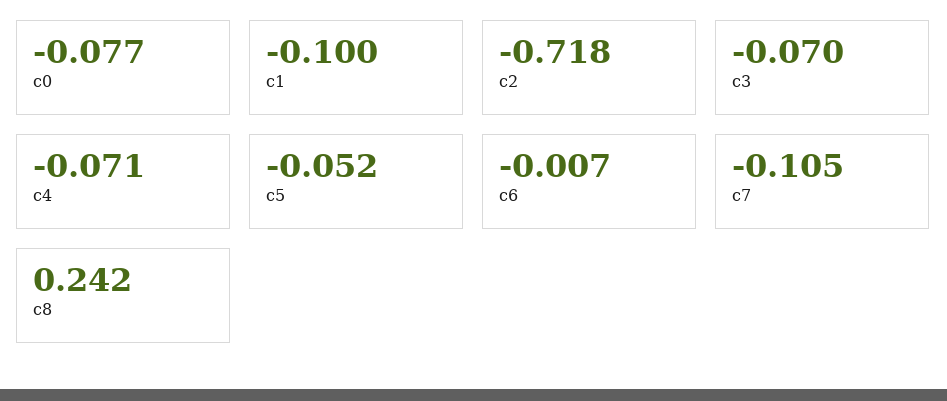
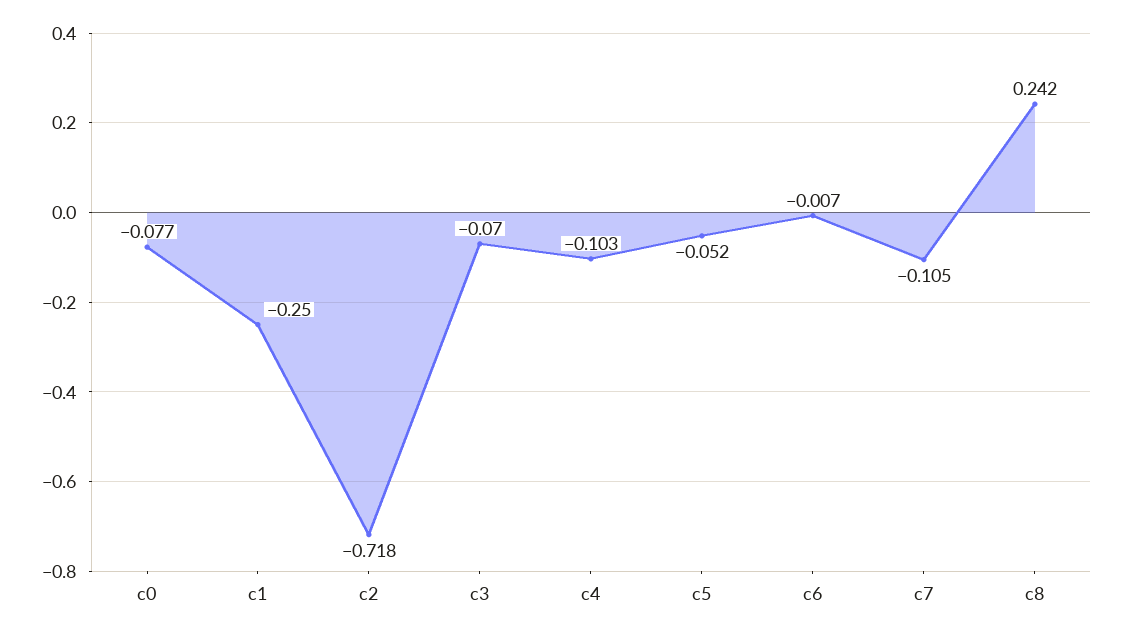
  {
    "c0": -0.077,
-   "c1": -0.1,
+   "c1": -0.25,
    "c2": -0.718,
    "c3": -0.07,
-   "c4": -0.071,
+   "c4": -0.103,
    "c5": -0.052,
    "c6": -0.007,
    "c7": -0.105,
    "c8": 0.242
  }

